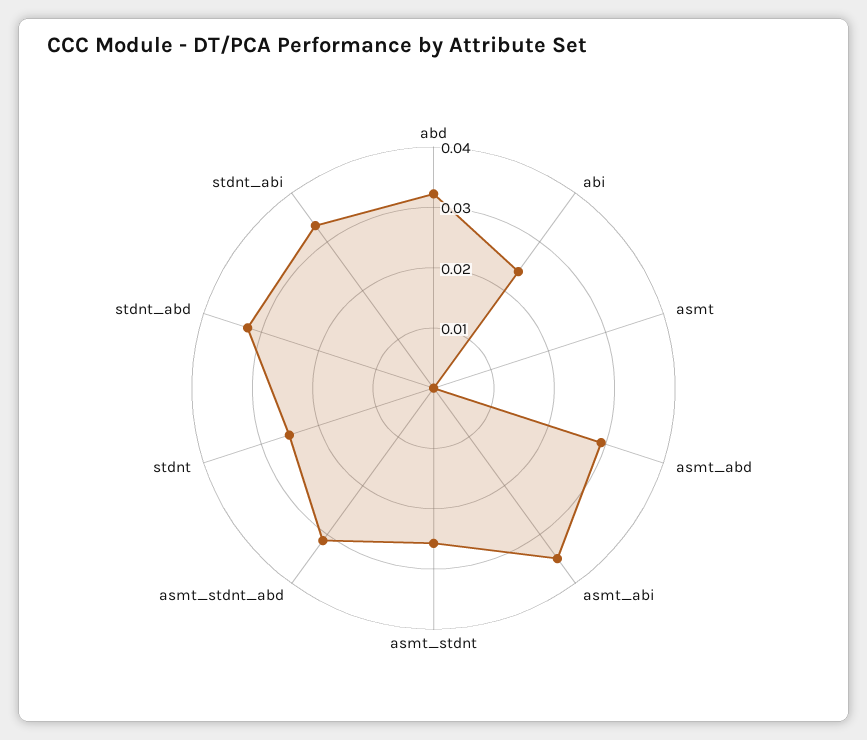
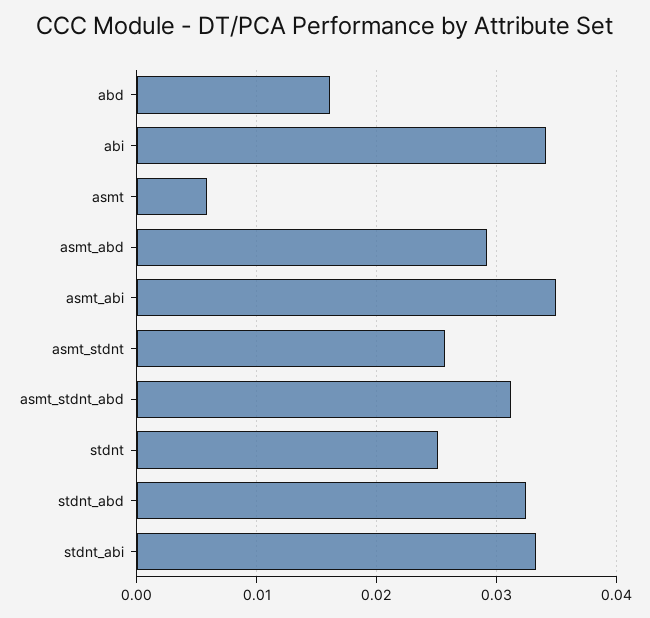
  {
-   "abd": 0.032,
+   "abd": 0.016,
-   "abi": 0.024,
+   "abi": 0.034,
-   "asmt": 0,
+   "asmt": 0.006,
    "asmt_abd": 0.029,
    "asmt_abi": 0.035,
    "asmt_stdnt": 0.026,
    "asmt_stdnt_abd": 0.031,
    "stdnt": 0.025,
    "stdnt_abd": 0.032,
    "stdnt_abi": 0.033
  }

